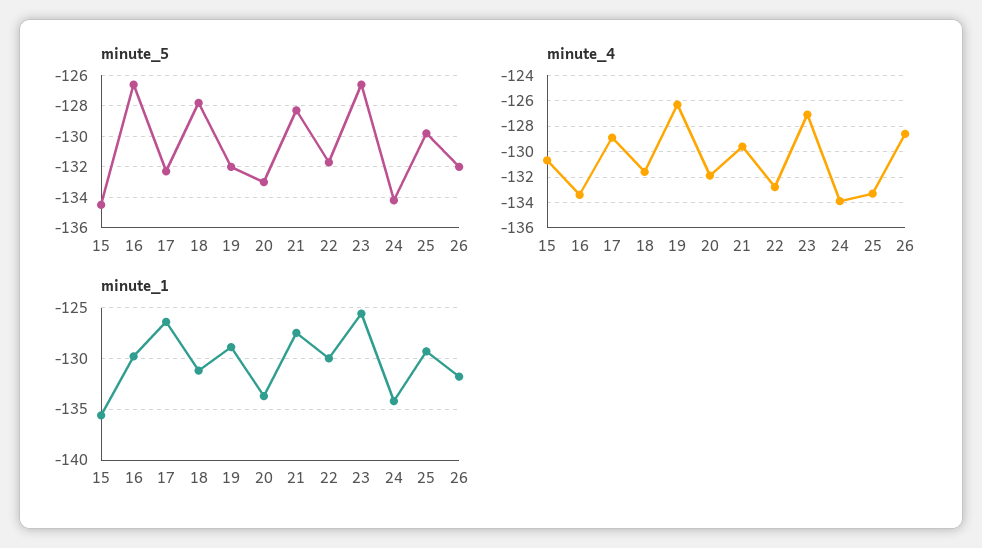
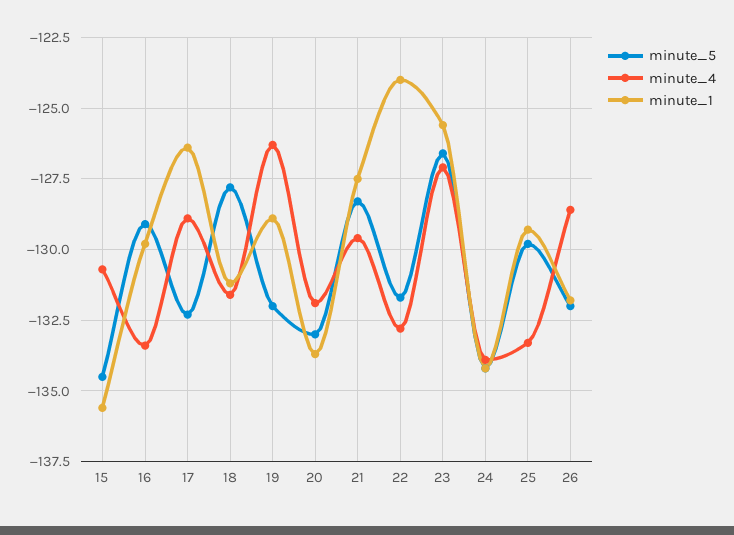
  {
    "minute_5": {
      "15": -134.5,
-     "16": -126.5,
+     "16": -129,
      "17": -132.5,
      "18": -128,
      "19": -132,
      "20": -133,
      "21": -128.5,
      "22": -131.5,
      "23": -126.5,
      "24": -134,
      "25": -130,
      "26": -132
    },
    "minute_4": {
      "15": -130.5,
      "16": -133.5,
      "17": -129,
      "18": -131.5,
      "19": -126.5,
      "20": -132,
      "21": -129.5,
      "22": -133,
      "23": -127,
      "24": -134,
      "25": -133.5,
      "26": -128.5
    },
    "minute_1": {
      "15": -135.5,
      "16": -130,
      "17": -126.5,
      "18": -131,
      "19": -129,
      "20": -133.5,
      "21": -127.5,
-     "22": -130,
+     "22": -124,
      "23": -125.5,
      "24": -134,
      "25": -129.5,
      "26": -132
    }
  }

